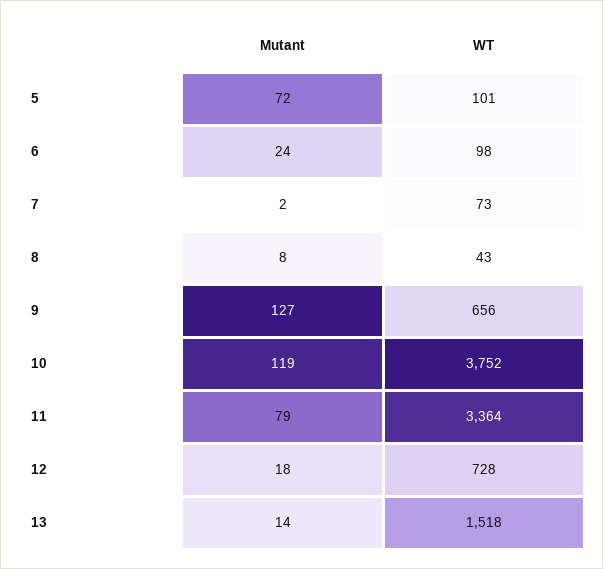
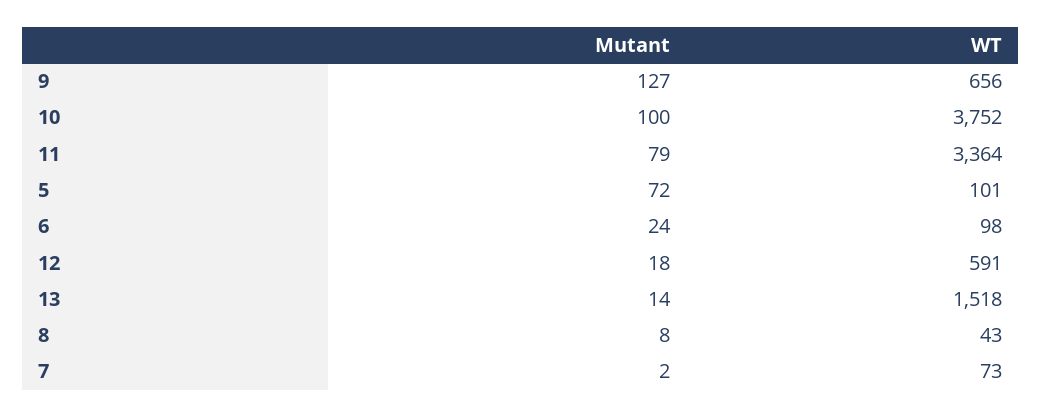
  {
    "Mutant": {
      "5": 72,
      "6": 24,
      "7": 2,
      "8": 8,
      "9": 127,
-     "10": 119,
+     "10": 100,
      "11": 79,
      "12": 18,
      "13": 14
    },
    "WT": {
      "5": 101,
      "6": 98,
      "7": 73,
      "8": 43,
      "9": 656,
      "10": 3752,
      "11": 3364,
-     "12": 728,
+     "12": 591,
      "13": 1518
    }
  }

